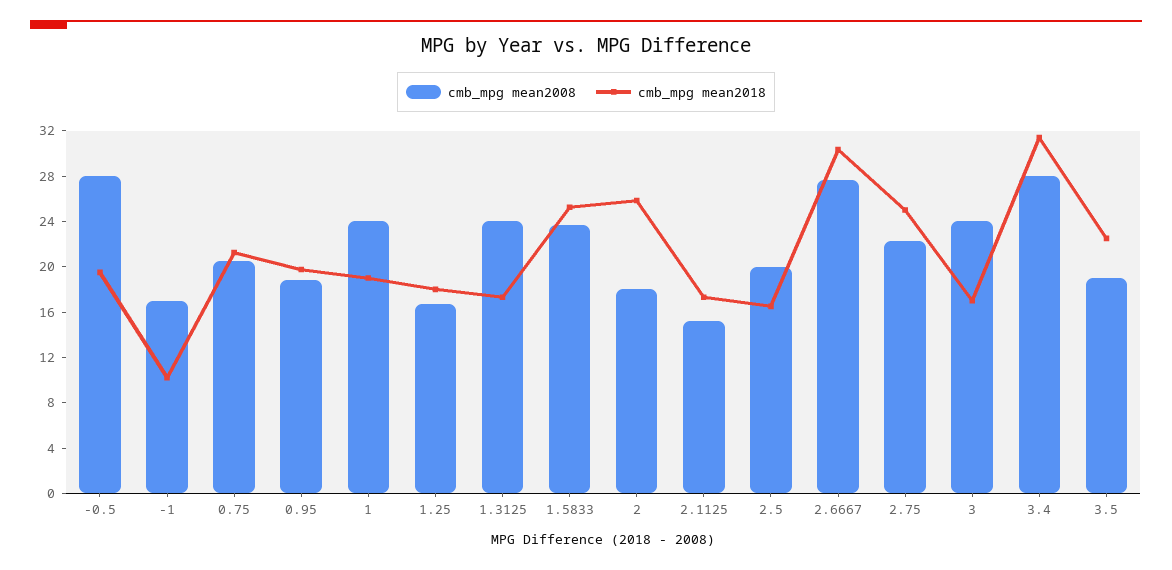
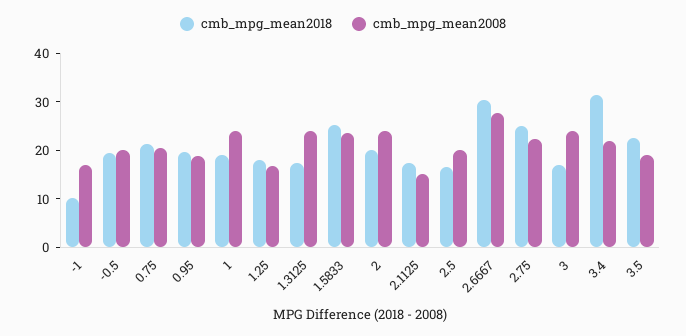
  {
    "cmb_mpg mean2008": {
-     "-0.5": 28,
+     "-0.5": 20,
      "-1": 17,
      "0.75": 21,
      "0.95": 19,
      "1": 24,
      "1.25": 17,
      "1.3125": 24,
      "1.5833": 24,
-     "2": 18,
+     "2": 24,
      "2.1125": 15,
      "2.5": 20,
      "2.6667": 28,
      "2.75": 22,
      "3": 24,
-     "3.4": 28,
+     "3.4": 22,
      "3.5": 19
    },
    "cmb_mpg mean2018": {
      "-0.5": 20,
      "-1": 10,
      "0.75": 21,
      "0.95": 20,
      "1": 19,
      "1.25": 18,
      "1.3125": 17,
      "1.5833": 25,
-     "2": 26,
+     "2": 20,
      "2.1125": 17,
      "2.5": 17,
      "2.6667": 30,
      "2.75": 25,
      "3": 17,
      "3.4": 31,
      "3.5": 23
    }
  }

